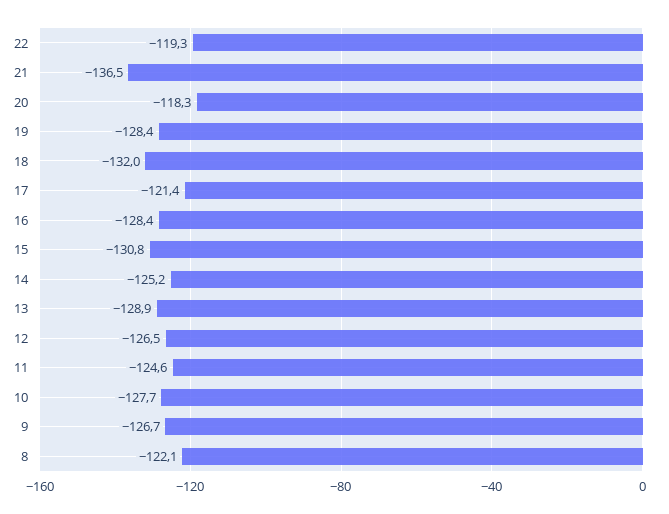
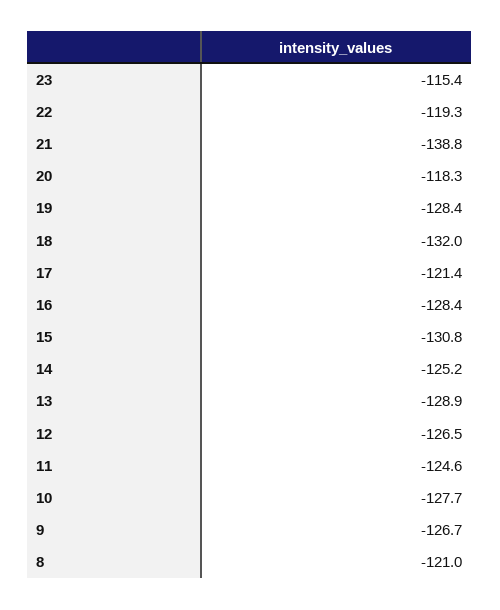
  {
    "22": -119.3,
-   "21": -136.5,
+   "21": -138.8,
    "20": -118.3,
    "19": -128.4,
    "18": -132,
    "17": -121.4,
    "16": -128.4,
    "15": -130.8,
    "14": -125.2,
    "13": -128.9,
    "12": -126.5,
    "11": -124.6,
    "10": -127.7,
    "9": -126.7,
-   "8": -122.1
+   "8": -121,
+   "23": -115.4
  }

